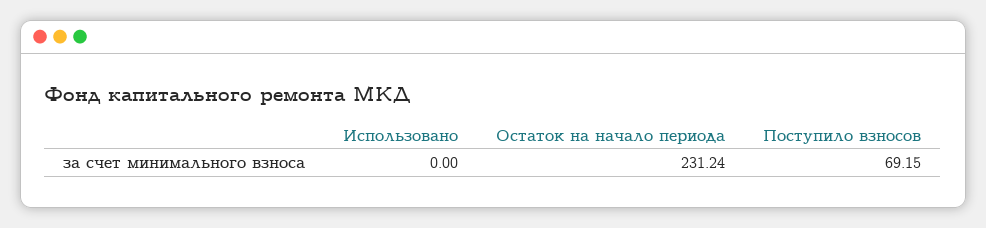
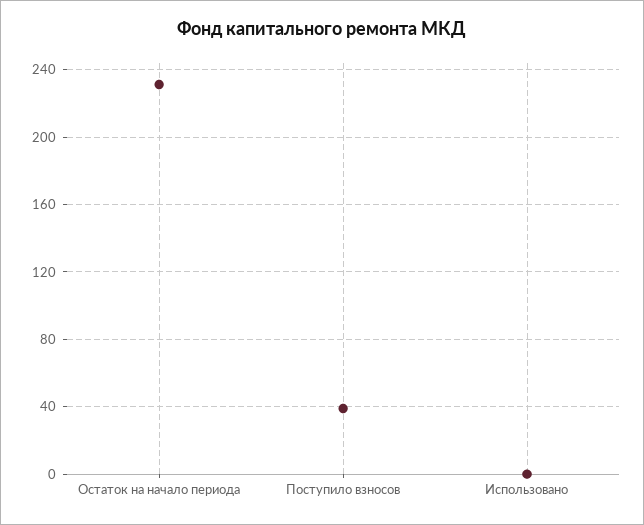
  {
    "Использовано": 0,
    "Остаток на начало периода": 231.24,
-   "Поступило взносов": 69.15
+   "Поступило взносов": 40
  }

